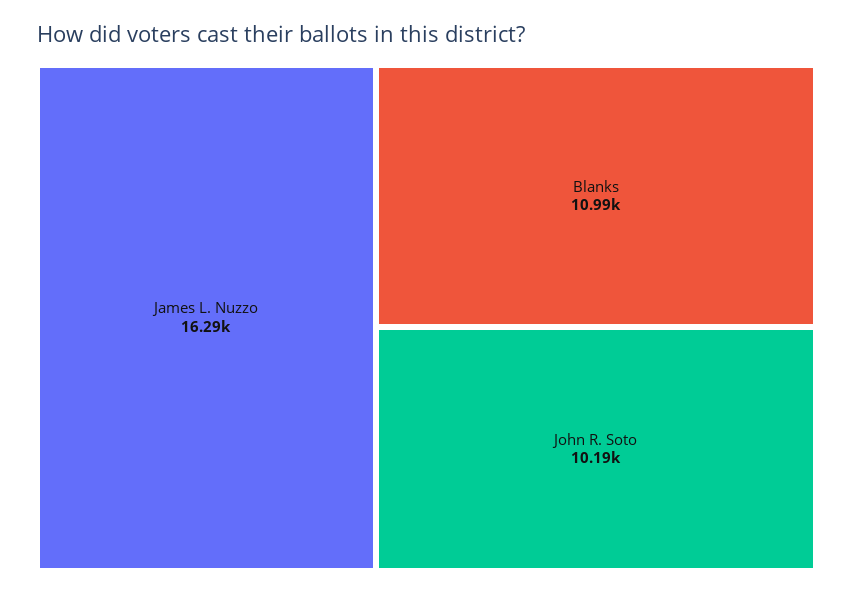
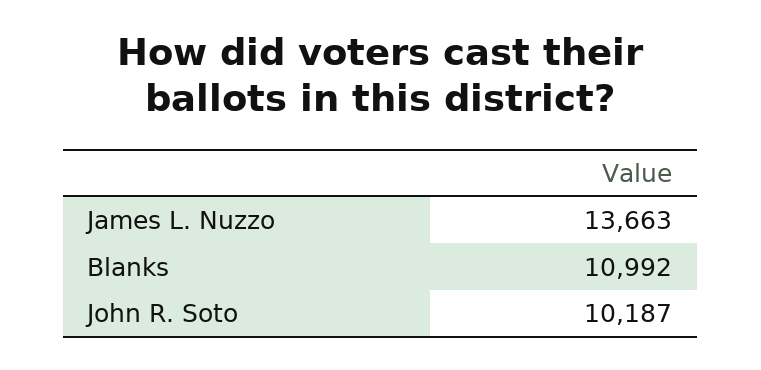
  {
-   "James L. Nuzzo": 16290,
+   "James L. Nuzzo": 13663,
    "Blanks": 10992,
    "John R. Soto": 10187
  }

